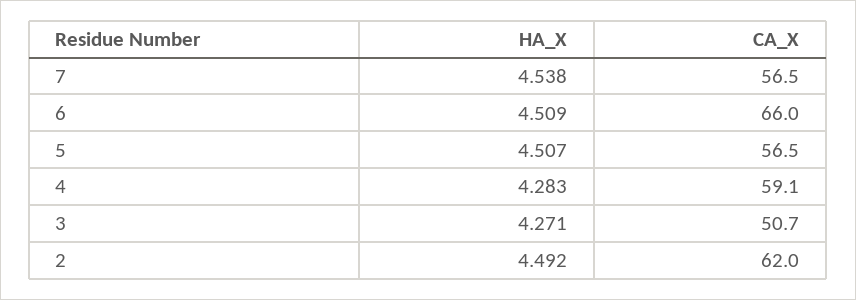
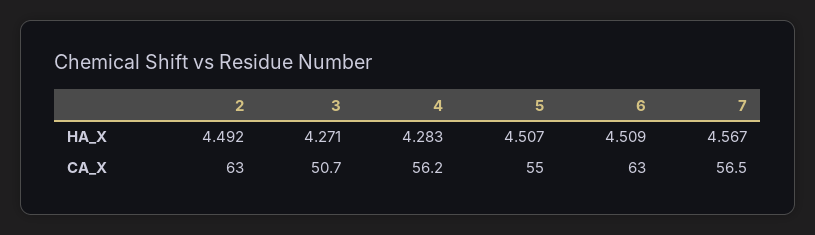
  {
    "HA_X": {
-     "7": 4.538,
+     "7": 4.567,
      "6": 4.509,
      "5": 4.507,
      "4": 4.283,
      "3": 4.271,
      "2": 4.492
    },
    "CA_X": {
      "7": 56.5,
-     "6": 66,
+     "6": 63,
-     "5": 56.5,
+     "5": 55,
-     "4": 59.1,
+     "4": 56.2,
      "3": 50.7,
-     "2": 62
+     "2": 63
    }
  }

